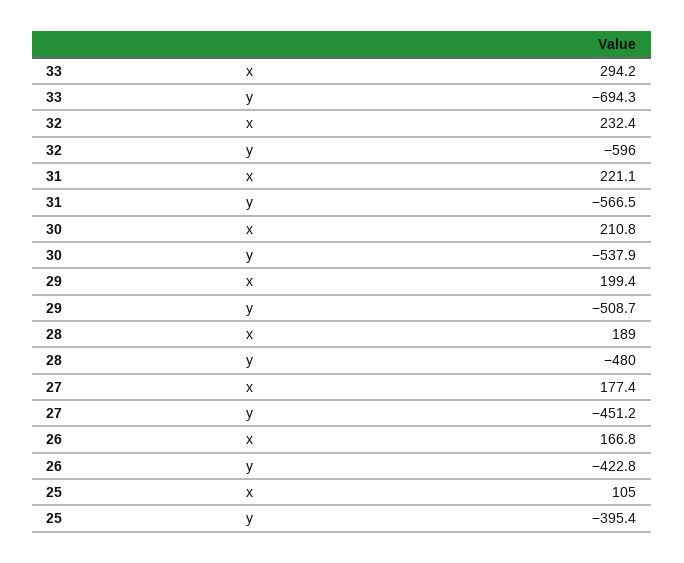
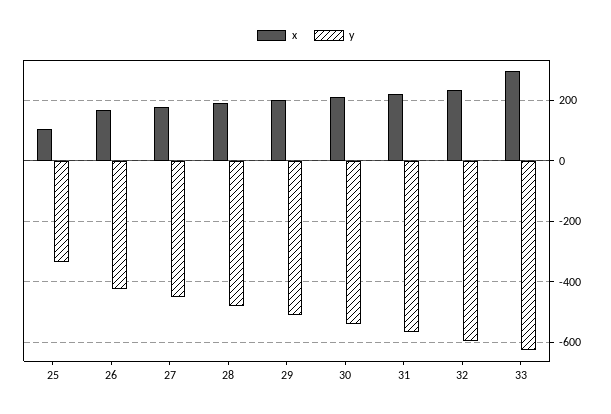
  {
    "x": {
      "33": 294.2,
      "32": 232.4,
      "31": 221.1,
      "30": 210.8,
      "29": 199.4,
      "28": 189,
      "27": 177.4,
      "26": 166.8,
      "25": 105
    },
    "y": {
-     "33": -694.3,
+     "33": -620,
      "32": -596,
      "31": -566.5,
      "30": -537.9,
      "29": -508.7,
      "28": -480,
      "27": -451.2,
      "26": -422.8,
-     "25": -395.4
+     "25": -340
    }
  }

